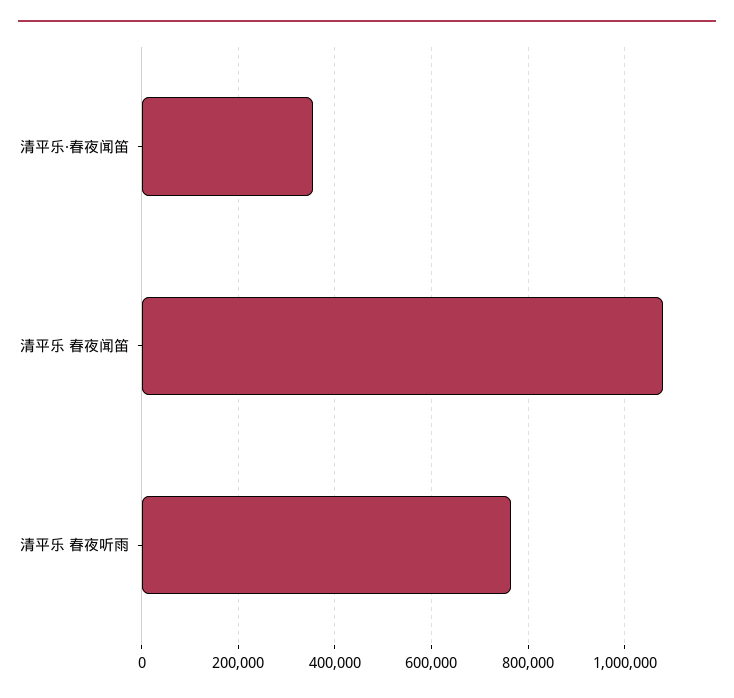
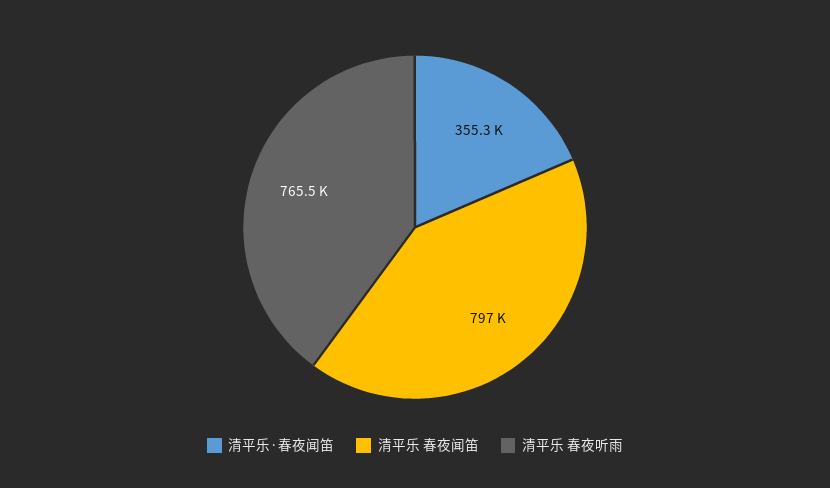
  {
    "清平乐·春夜闻笛": 355300,
-   "清平乐 春夜闻笛": 1080000,
+   "清平乐 春夜闻笛": 797000,
    "清平乐 春夜听雨": 765500
  }

